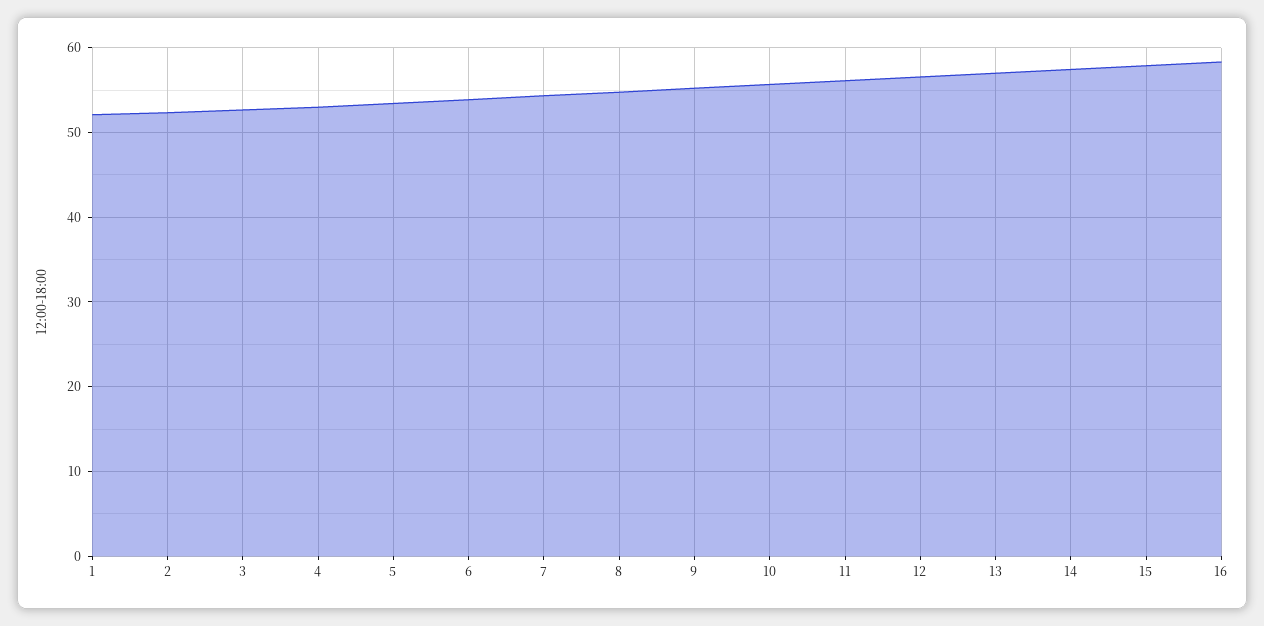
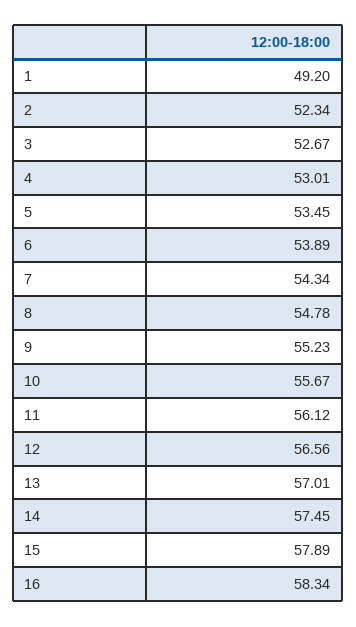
  {
-   "1": 52,
+   "1": 49.2,
    "2": 52.34,
    "3": 52.67,
    "4": 53.01,
    "5": 53.45,
    "6": 53.89,
    "7": 54.34,
    "8": 54.78,
    "9": 55.23,
    "10": 55.67,
    "11": 56.12,
    "12": 56.56,
    "13": 57.01,
    "14": 57.45,
    "15": 57.89,
    "16": 58.34
  }

